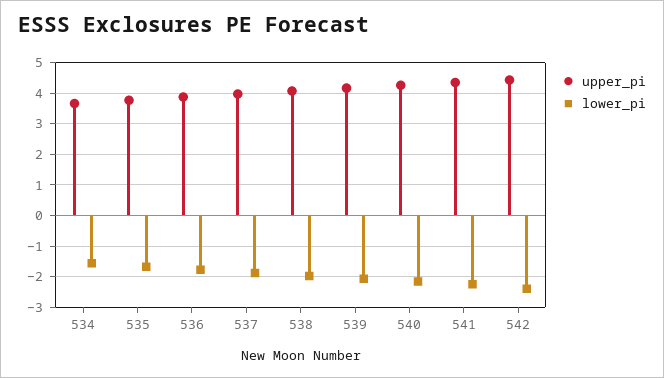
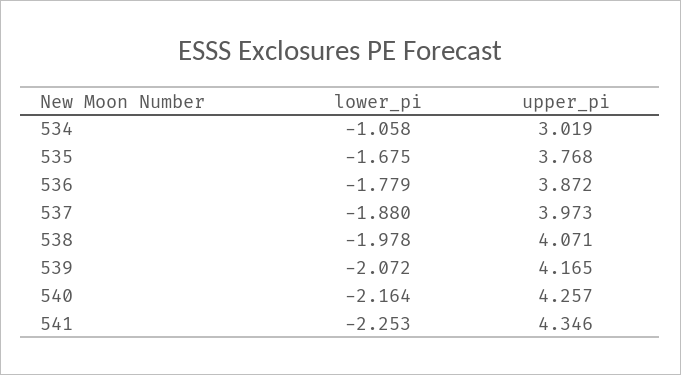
  {
    "upper_pi": {
-     "534": 3.6,
+     "534": 3.019,
      "535": 3.768,
      "536": 3.872,
      "537": 3.973,
      "538": 4.071,
      "539": 4.165,
      "540": 4.257,
-     "541": 4.346,
+     "541": 4.346
-     "542": 4.4
    },
    "lower_pi": {
-     "534": -1.6,
+     "534": -1.058,
      "535": -1.675,
      "536": -1.779,
      "537": -1.88,
      "538": -1.978,
      "539": -2.072,
      "540": -2.164,
-     "541": -2.253,
+     "541": -2.253
-     "542": -2.4
    }
  }

